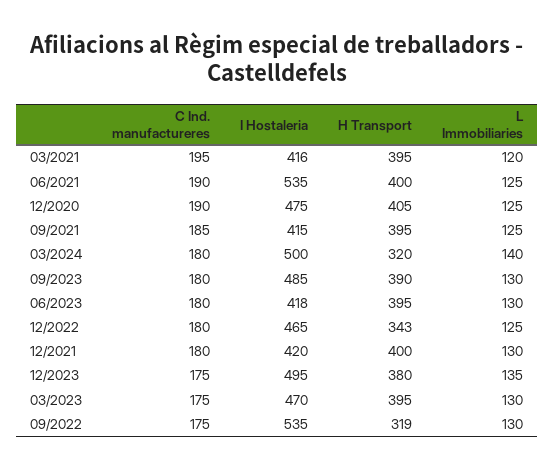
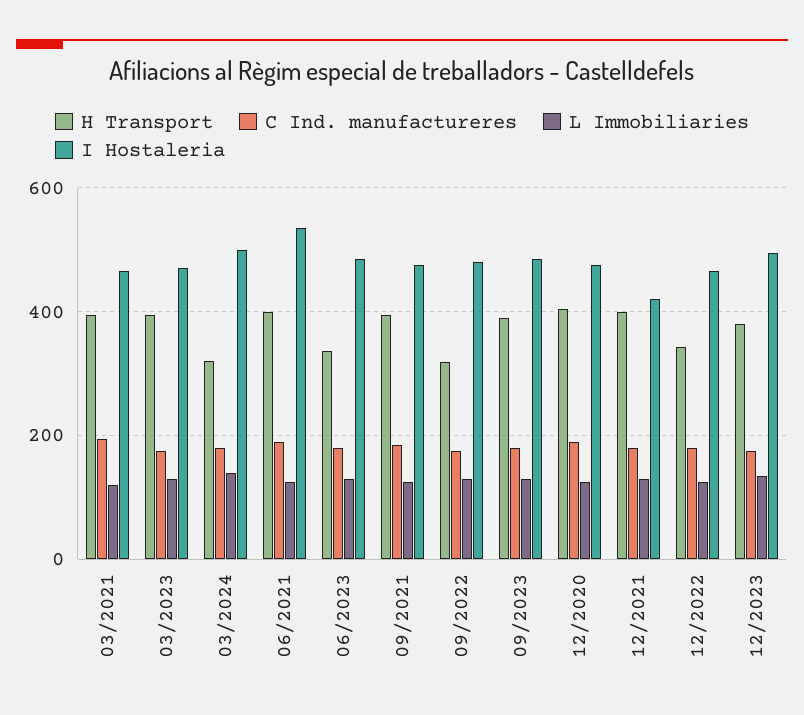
  {
    "C Ind. manufactureres": {
      "03/2021": 195,
      "06/2021": 190,
      "12/2020": 190,
      "09/2021": 185,
      "03/2024": 180,
      "09/2023": 180,
      "06/2023": 180,
      "12/2022": 180,
      "12/2021": 180,
      "12/2023": 175,
      "03/2023": 175,
      "09/2022": 175
    },
    "I Hostaleria": {
-     "03/2021": 416,
+     "03/2021": 460,
      "06/2021": 535,
      "12/2020": 475,
-     "09/2021": 415,
+     "09/2021": 480,
      "03/2024": 500,
      "09/2023": 485,
-     "06/2023": 418,
+     "06/2023": 480,
      "12/2022": 465,
      "12/2021": 420,
      "12/2023": 495,
      "03/2023": 470,
-     "09/2022": 535
+     "09/2022": 480
    },
    "H Transport": {
      "03/2021": 395,
      "06/2021": 400,
      "12/2020": 405,
      "09/2021": 395,
      "03/2024": 320,
      "09/2023": 390,
-     "06/2023": 395,
+     "06/2023": 340,
      "12/2022": 343,
      "12/2021": 400,
      "12/2023": 380,
      "03/2023": 395,
      "09/2022": 319
    },
    "L Immobiliaries": {
      "03/2021": 120,
      "06/2021": 125,
      "12/2020": 125,
      "09/2021": 125,
      "03/2024": 140,
      "09/2023": 130,
      "06/2023": 130,
      "12/2022": 125,
      "12/2021": 130,
      "12/2023": 135,
      "03/2023": 130,
      "09/2022": 130
    }
  }

